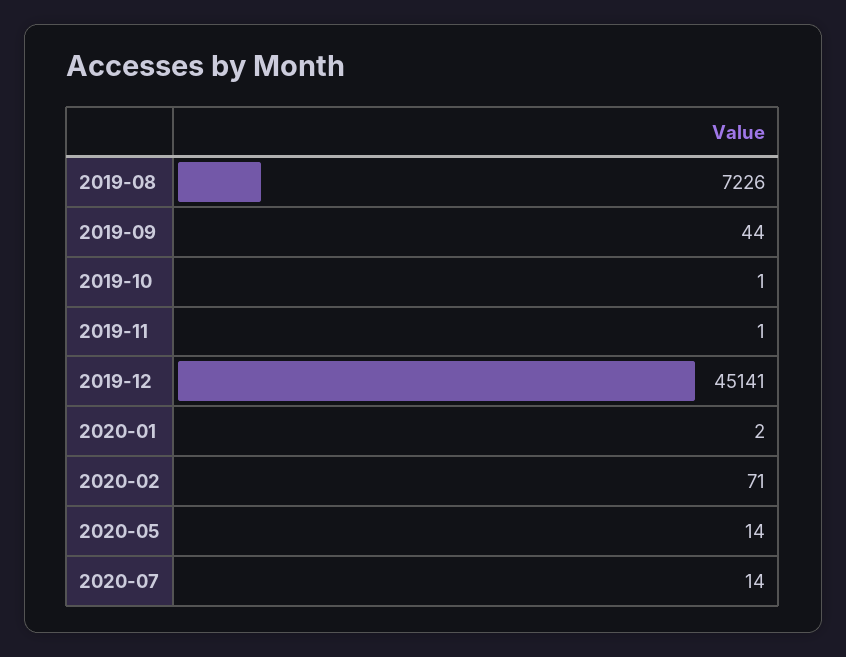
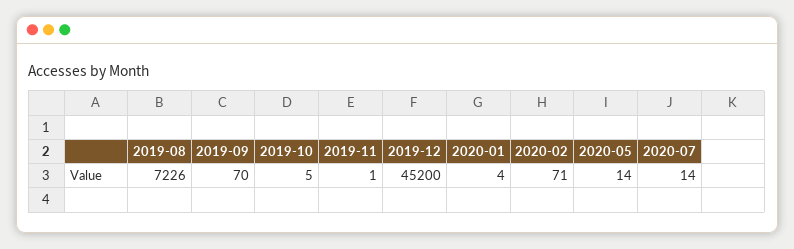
  {
    "2019-08": 7226,
-   "2019-09": 44,
+   "2019-09": 70,
-   "2019-10": 1,
+   "2019-10": 5,
    "2019-11": 1,
-   "2019-12": 45141,
+   "2019-12": 45200,
-   "2020-01": 2,
+   "2020-01": 4,
    "2020-02": 71,
    "2020-05": 14,
    "2020-07": 14
  }

